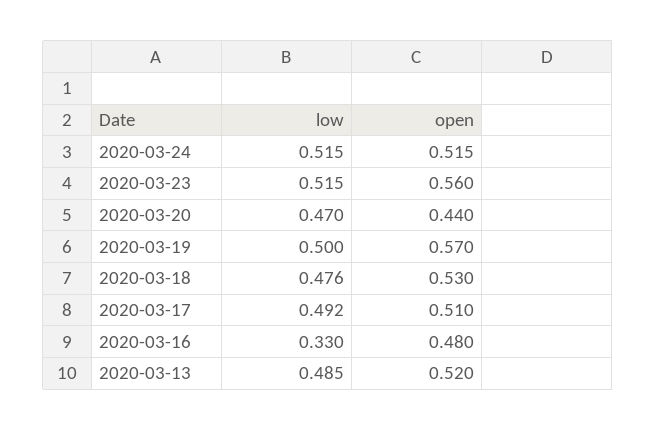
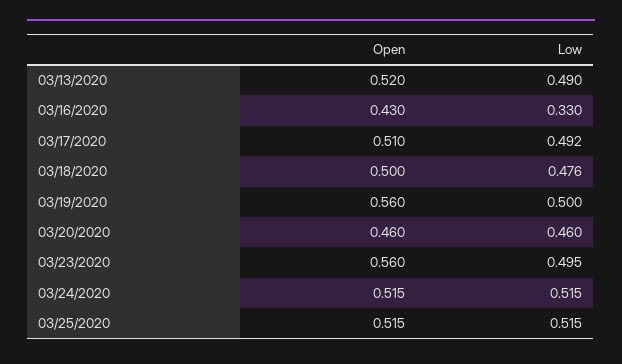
  {
    "low": {
      "2020-03-24": 0.515,
-     "2020-03-23": 0.515,
+     "2020-03-23": 0.495,
-     "2020-03-20": 0.47,
+     "2020-03-20": 0.46,
      "2020-03-19": 0.5,
      "2020-03-18": 0.476,
      "2020-03-17": 0.492,
      "2020-03-16": 0.33,
-     "2020-03-13": 0.485
+     "2020-03-13": 0.49,
+     "03/25/2020": 0.515
    },
    "open": {
      "2020-03-24": 0.515,
      "2020-03-23": 0.56,
-     "2020-03-20": 0.44,
+     "2020-03-20": 0.46,
-     "2020-03-19": 0.57,
+     "2020-03-19": 0.56,
-     "2020-03-18": 0.53,
+     "2020-03-18": 0.5,
      "2020-03-17": 0.51,
-     "2020-03-16": 0.48,
+     "2020-03-16": 0.43,
-     "2020-03-13": 0.52
+     "2020-03-13": 0.52,
+     "03/25/2020": 0.515
    }
  }

